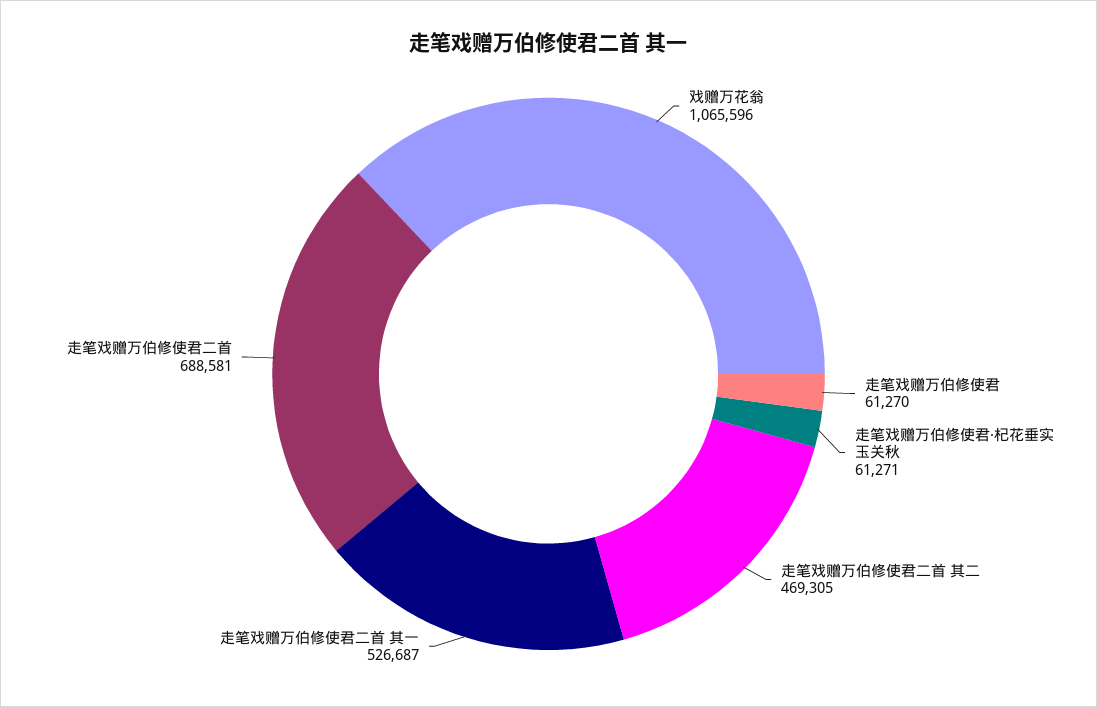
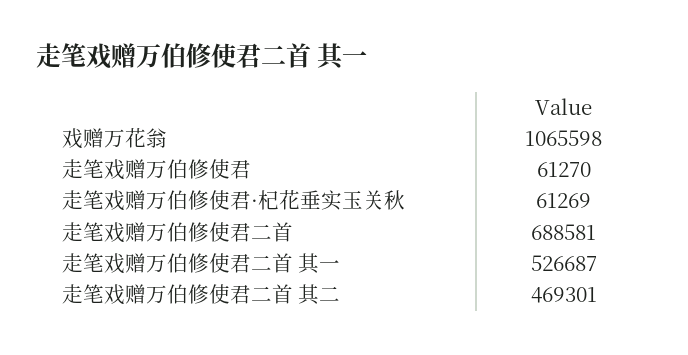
  {
-   "戏赠万花翁": 1065596,
+   "戏赠万花翁": 1065598,
    "走笔戏赠万伯修使君": 61270,
-   "走笔戏赠万伯修使君·杞花垂实玉关秋": 61271,
+   "走笔戏赠万伯修使君·杞花垂实玉关秋": 61269,
-   "走笔戏赠万伯修使君二首 其二": 469305,
+   "走笔戏赠万伯修使君二首 其二": 469301,
    "走笔戏赠万伯修使君二首 其一": 526687,
    "走笔戏赠万伯修使君二首": 688581
  }

